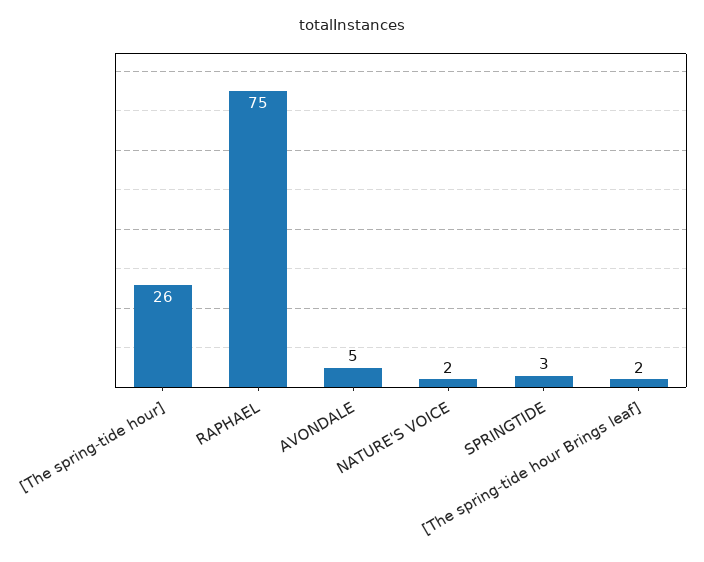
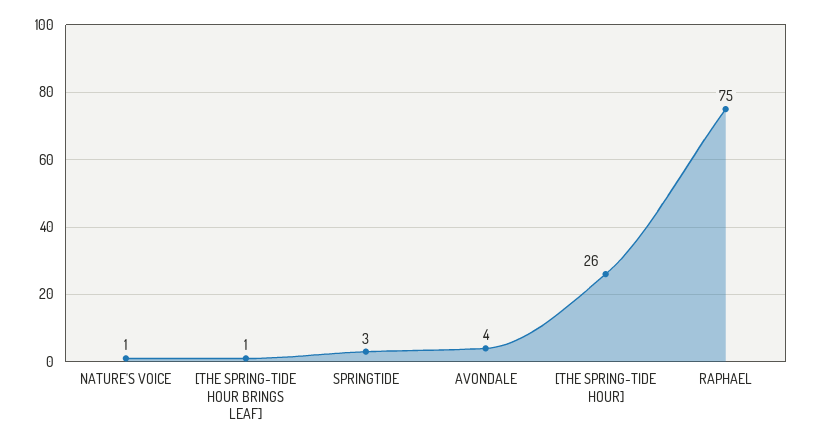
  {
    "[The spring-tide hour]": 26,
    "RAPHAEL": 75,
-   "AVONDALE": 5,
+   "AVONDALE": 4,
-   "NATURE'S VOICE": 2,
+   "NATURE'S VOICE": 1,
    "SPRINGTIDE": 3,
-   "[The spring-tide hour Brings leaf]": 2
+   "[The spring-tide hour Brings leaf]": 1
  }

